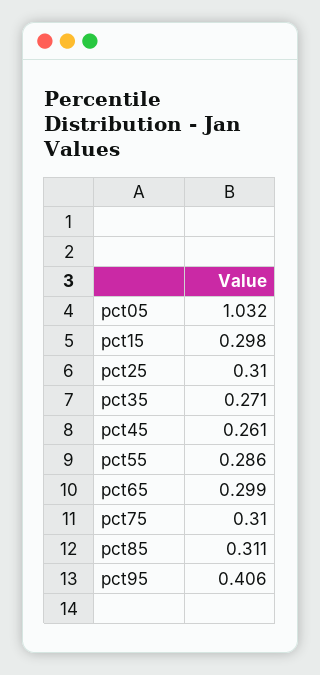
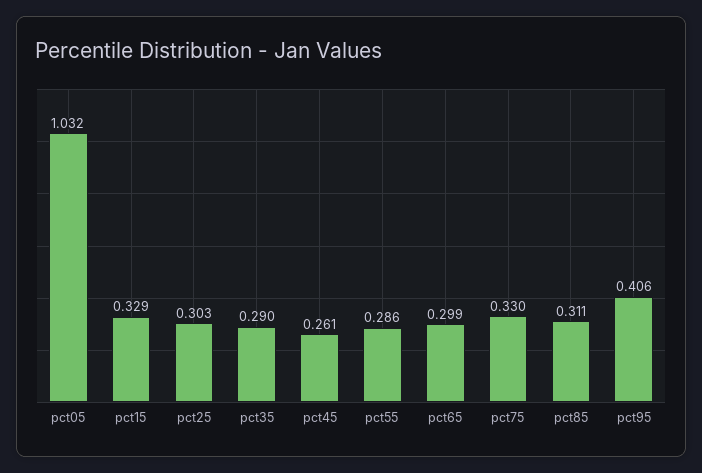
  {
    "pct05": 1.032,
-   "pct15": 0.298,
+   "pct15": 0.329,
-   "pct25": 0.31,
+   "pct25": 0.303,
-   "pct35": 0.271,
+   "pct35": 0.29,
    "pct45": 0.261,
    "pct55": 0.286,
    "pct65": 0.299,
-   "pct75": 0.31,
+   "pct75": 0.33,
    "pct85": 0.311,
    "pct95": 0.406
  }

